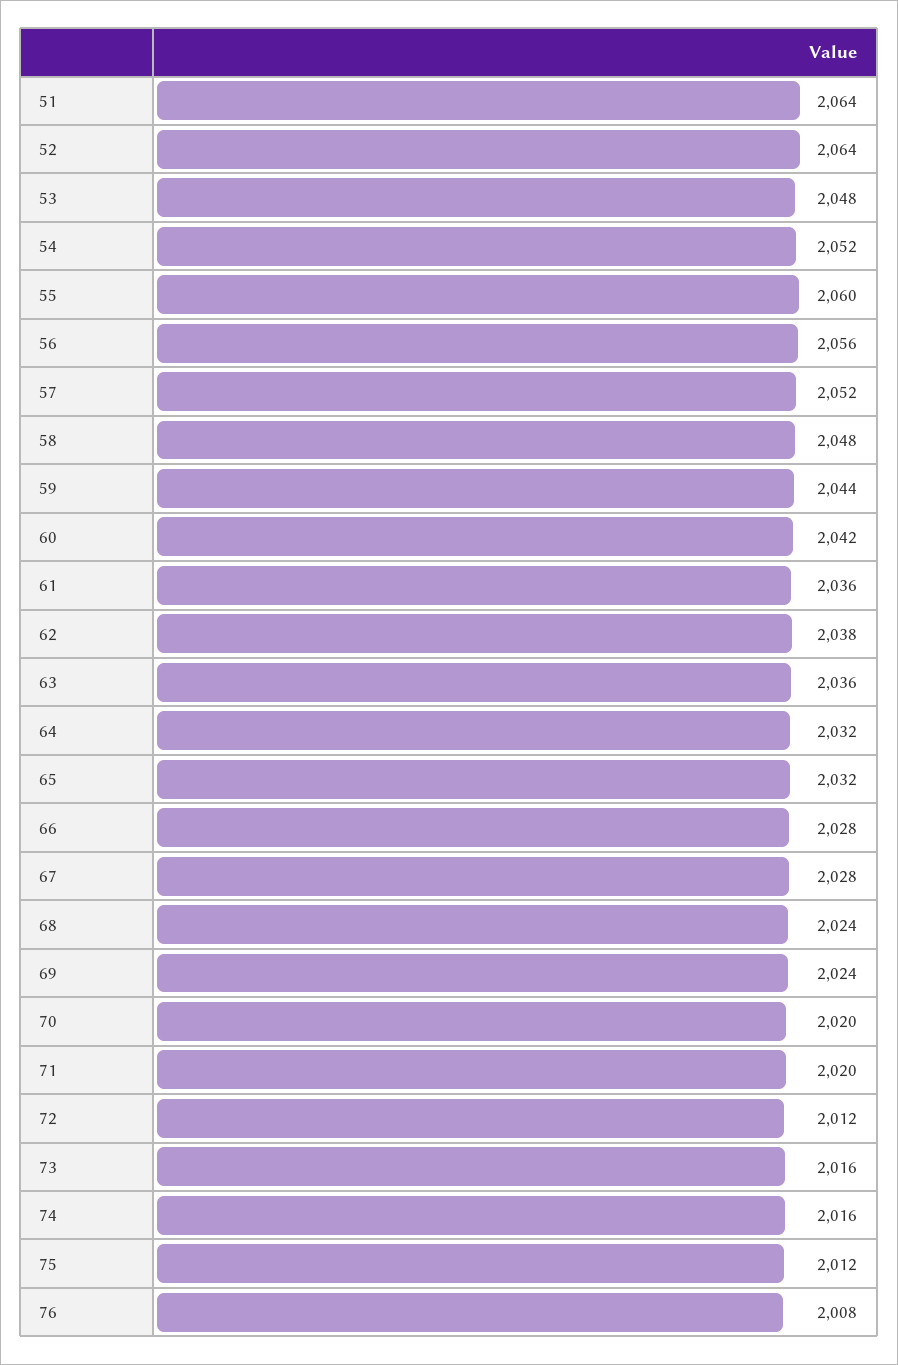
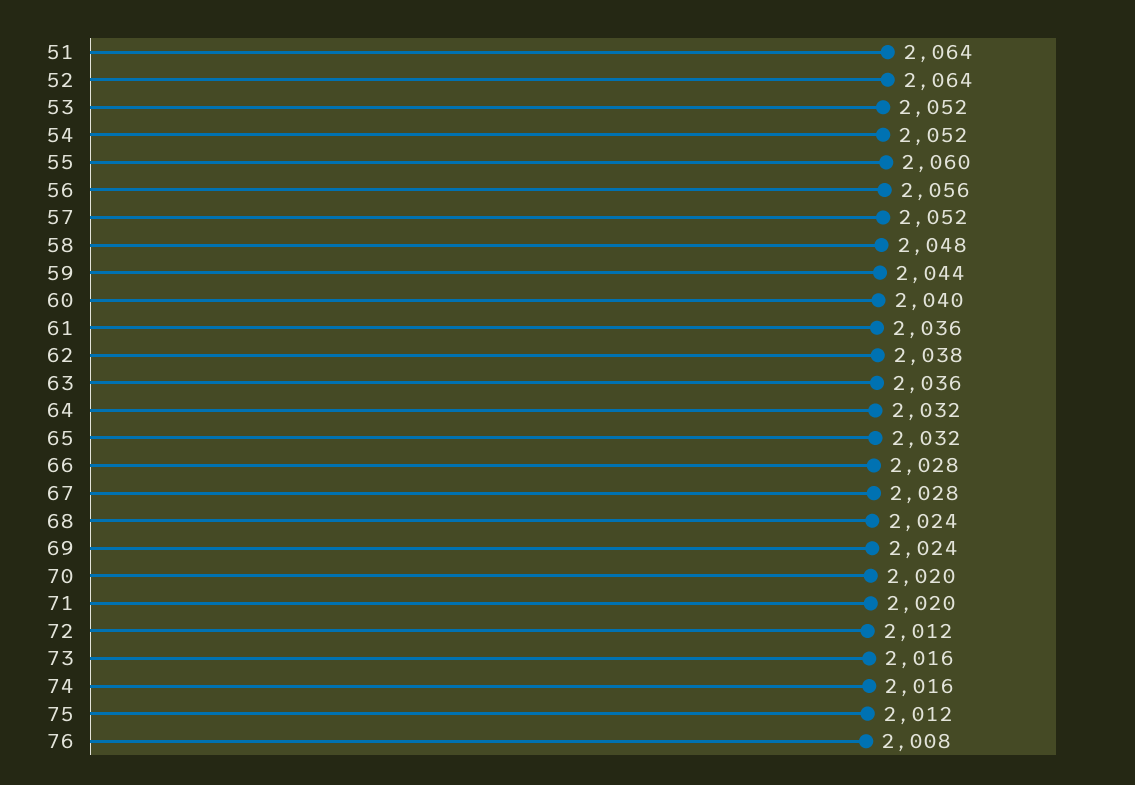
  {
    "51": 2064,
    "52": 2064,
-   "53": 2048,
+   "53": 2052,
    "54": 2052,
    "55": 2060,
    "56": 2056,
    "57": 2052,
    "58": 2048,
    "59": 2044,
-   "60": 2042,
+   "60": 2040,
    "61": 2036,
    "62": 2038,
    "63": 2036,
    "64": 2032,
    "65": 2032,
    "66": 2028,
    "67": 2028,
    "68": 2024,
    "69": 2024,
    "70": 2020,
    "71": 2020,
    "72": 2012,
    "73": 2016,
    "74": 2016,
    "75": 2012,
    "76": 2008
  }

